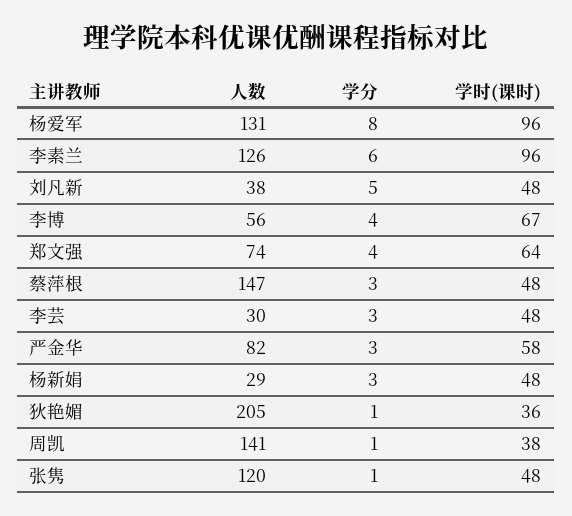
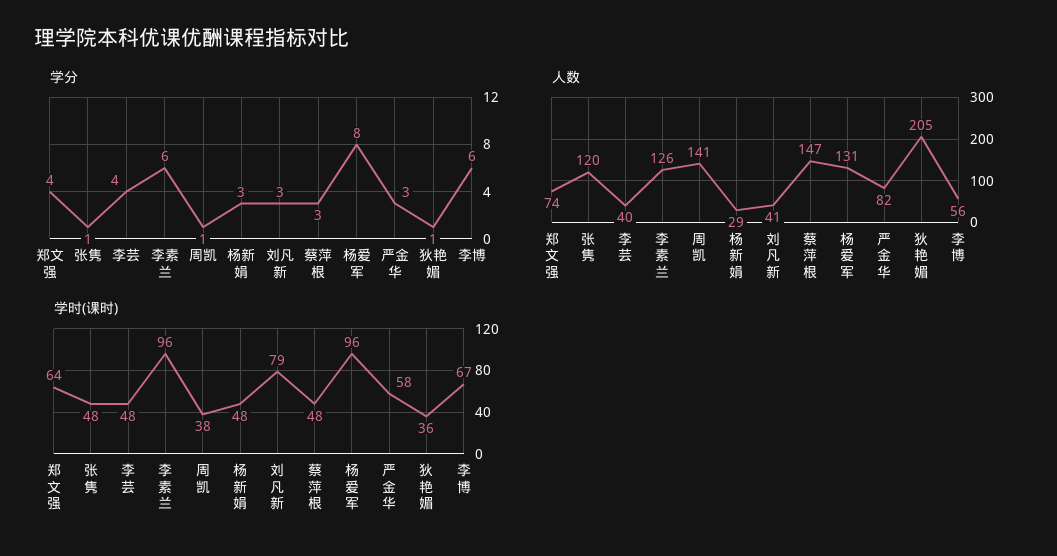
  {
    "人数": {
      "杨爱军": 131,
      "李素兰": 126,
-     "刘凡新": 38,
+     "刘凡新": 41,
      "李博": 56,
      "郑文强": 74,
      "蔡萍根": 147,
-     "李芸": 30,
+     "李芸": 40,
      "严金华": 82,
      "杨新娟": 29,
      "狄艳媚": 205,
      "周凯": 141,
      "张隽": 120
    },
    "学分": {
      "杨爱军": 8,
      "李素兰": 6,
-     "刘凡新": 5,
+     "刘凡新": 3,
-     "李博": 4,
+     "李博": 6,
      "郑文强": 4,
      "蔡萍根": 3,
-     "李芸": 3,
+     "李芸": 4,
      "严金华": 3,
      "杨新娟": 3,
      "狄艳媚": 1,
      "周凯": 1,
      "张隽": 1
    },
    "学时(课时)": {
      "杨爱军": 96,
      "李素兰": 96,
-     "刘凡新": 48,
+     "刘凡新": 79,
      "李博": 67,
      "郑文强": 64,
      "蔡萍根": 48,
      "李芸": 48,
      "严金华": 58,
      "杨新娟": 48,
      "狄艳媚": 36,
      "周凯": 38,
      "张隽": 48
    }
  }

